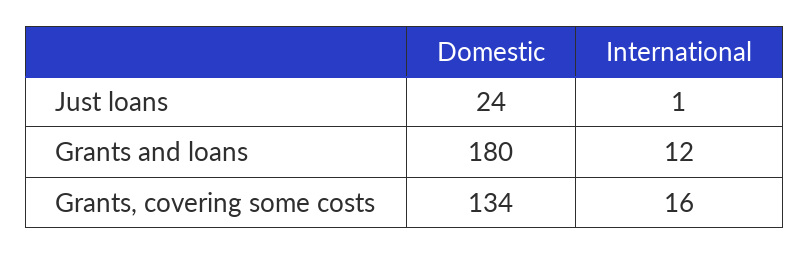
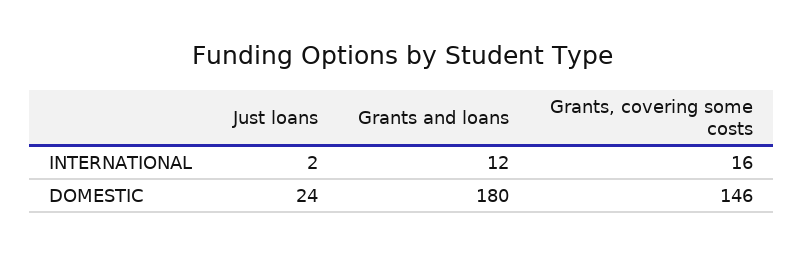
  {
    "Domestic": {
      "Just loans": 24,
      "Grants and loans": 180,
-     "Grants, covering some costs": 134
+     "Grants, covering some costs": 146
    },
    "International": {
-     "Just loans": 1,
+     "Just loans": 2,
      "Grants and loans": 12,
      "Grants, covering some costs": 16
    }
  }

